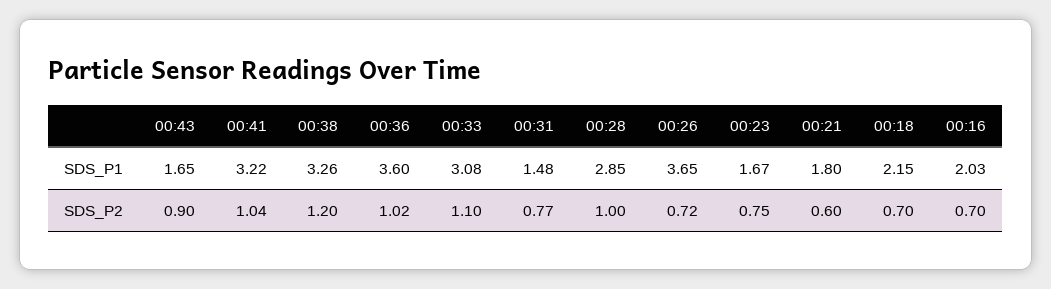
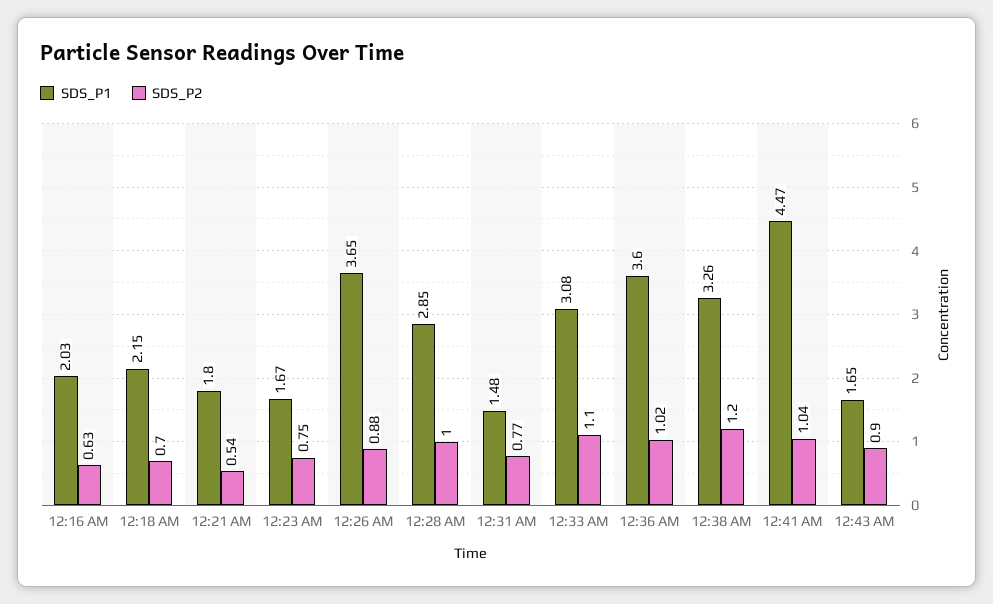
  {
    "SDS_P1": {
      "00:43": 1.65,
-     "00:41": 3.22,
+     "00:41": 4.47,
      "00:38": 3.26,
      "00:36": 3.6,
      "00:33": 3.08,
      "00:31": 1.48,
      "00:28": 2.85,
      "00:26": 3.65,
      "00:23": 1.67,
      "00:21": 1.8,
      "00:18": 2.15,
      "00:16": 2.03
    },
    "SDS_P2": {
      "00:43": 0.9,
      "00:41": 1.04,
      "00:38": 1.2,
      "00:36": 1.02,
      "00:33": 1.1,
      "00:31": 0.77,
      "00:28": 1,
-     "00:26": 0.72,
+     "00:26": 0.88,
      "00:23": 0.75,
-     "00:21": 0.6,
+     "00:21": 0.54,
      "00:18": 0.7,
-     "00:16": 0.7
+     "00:16": 0.63
    }
  }

